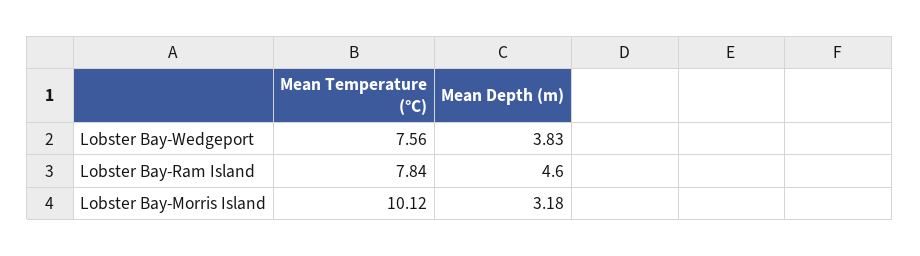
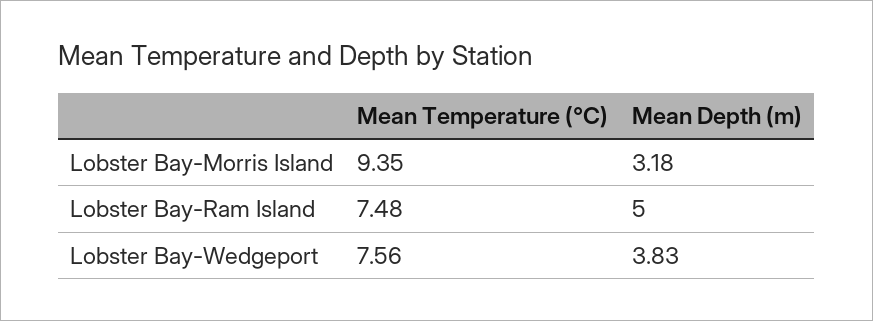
  {
    "Mean Temperature (°C)": {
      "Lobster Bay-Wedgeport": 7.56,
-     "Lobster Bay-Ram Island": 7.84,
+     "Lobster Bay-Ram Island": 7.48,
-     "Lobster Bay-Morris Island": 10.12
+     "Lobster Bay-Morris Island": 9.35
    },
    "Mean Depth (m)": {
      "Lobster Bay-Wedgeport": 3.83,
-     "Lobster Bay-Ram Island": 4.6,
+     "Lobster Bay-Ram Island": 5,
      "Lobster Bay-Morris Island": 3.18
    }
  }

